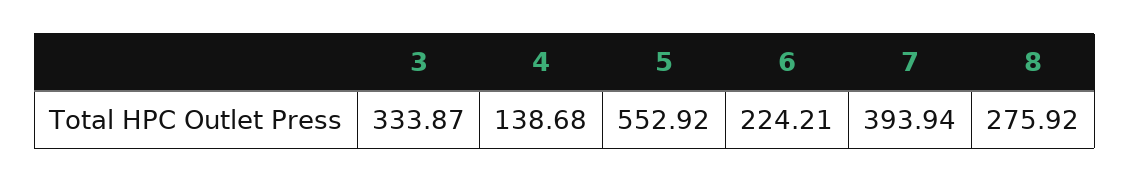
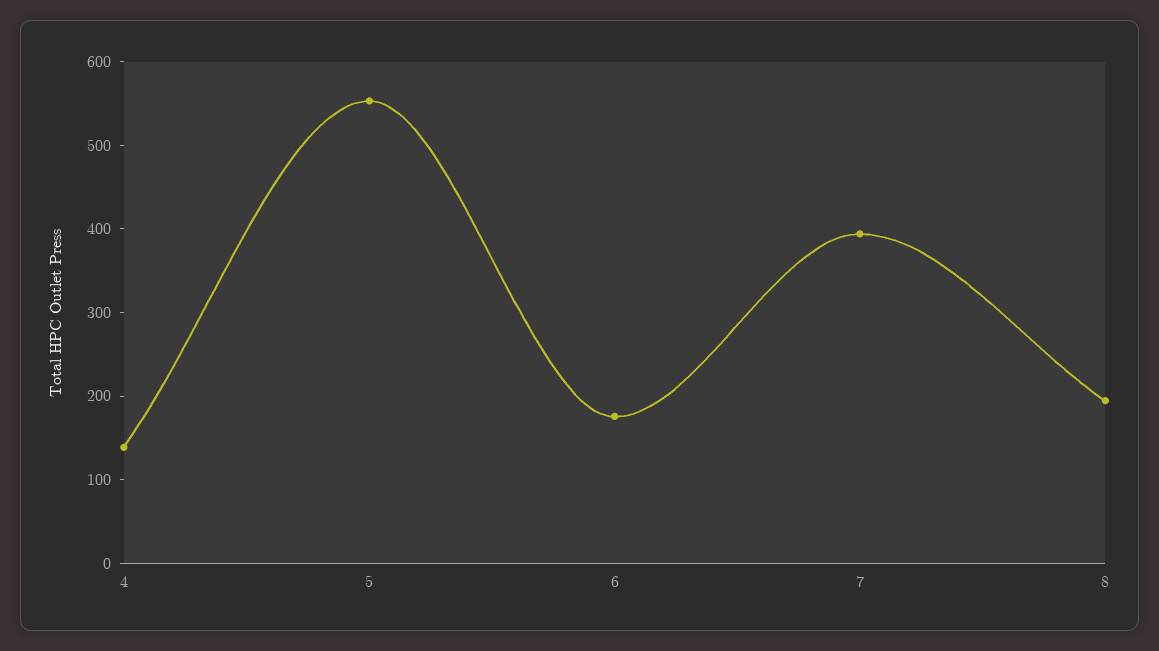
  {
-   "3": 333.87,
    "4": 138.68,
    "5": 552.92,
-   "6": 224.21,
+   "6": 180,
    "7": 393.94,
-   "8": 275.92
+   "8": 200
  }

